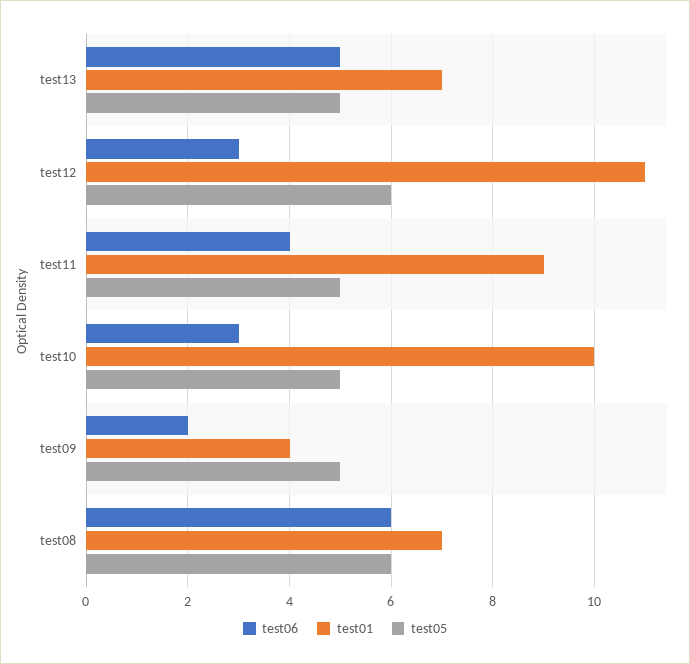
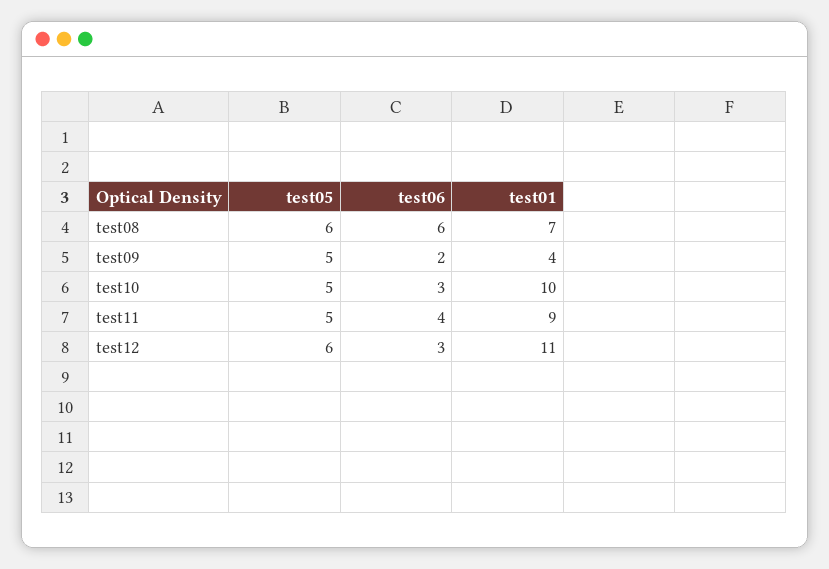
  {
    "test06": {
-     "test13": 5,
      "test12": 3,
      "test11": 4,
      "test10": 3,
      "test09": 2,
      "test08": 6
    },
    "test01": {
-     "test13": 7,
      "test12": 11,
      "test11": 9,
      "test10": 10,
      "test09": 4,
      "test08": 7
    },
    "test05": {
-     "test13": 5,
      "test12": 6,
      "test11": 5,
      "test10": 5,
      "test09": 5,
      "test08": 6
    }
  }

